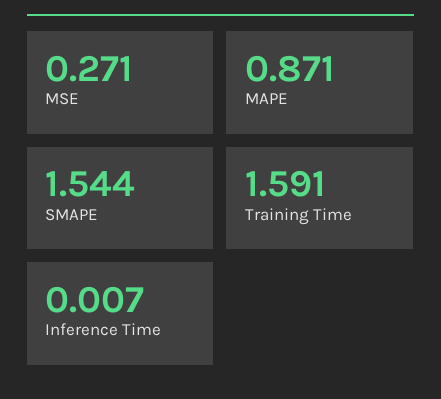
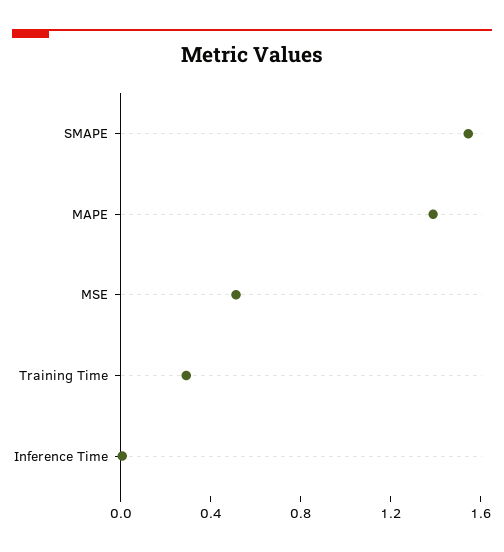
  {
-   "MSE": 0.271,
+   "MSE": 0.5,
-   "MAPE": 0.871,
+   "MAPE": 1.4,
    "SMAPE": 1.544,
-   "Training Time": 1.591,
+   "Training Time": 0.3,
    "Inference Time": 0.007
  }

